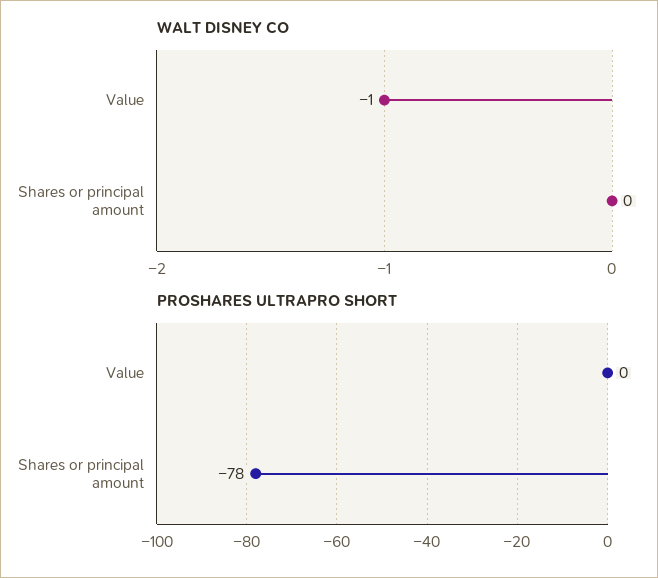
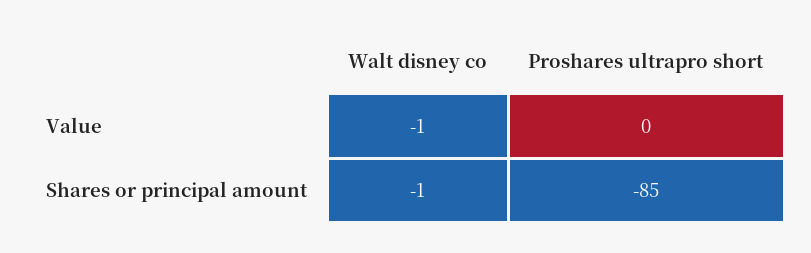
  {
    "WALT DISNEY CO": {
      "Value": -1,
-     "Shares or principal amount": 0
+     "Shares or principal amount": -1
    },
    "PROSHARES ULTRAPRO SHORT": {
      "Value": 0,
-     "Shares or principal amount": -78
+     "Shares or principal amount": -85
    }
  }

